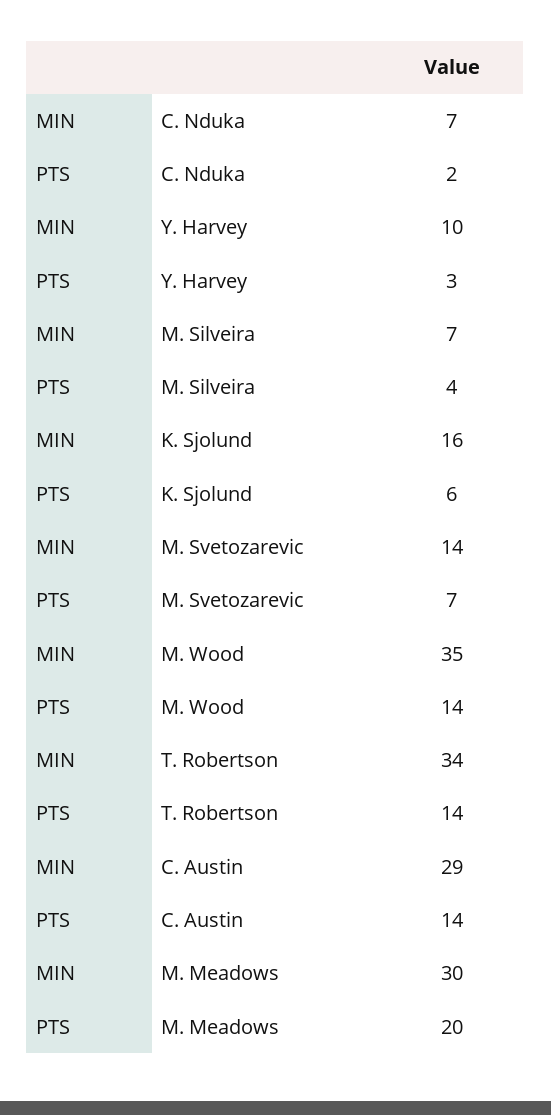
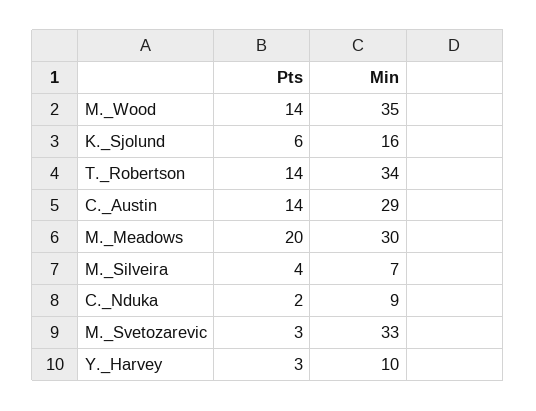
  {
    "MIN": {
-     "C. Nduka": 7,
+     "C. Nduka": 9,
      "Y. Harvey": 10,
      "M. Silveira": 7,
      "K. Sjolund": 16,
-     "M. Svetozarevic": 14,
+     "M. Svetozarevic": 33,
      "M. Wood": 35,
      "T. Robertson": 34,
      "C. Austin": 29,
      "M. Meadows": 30
    },
    "PTS": {
      "C. Nduka": 2,
      "Y. Harvey": 3,
      "M. Silveira": 4,
      "K. Sjolund": 6,
-     "M. Svetozarevic": 7,
+     "M. Svetozarevic": 3,
      "M. Wood": 14,
      "T. Robertson": 14,
      "C. Austin": 14,
      "M. Meadows": 20
    }
  }

